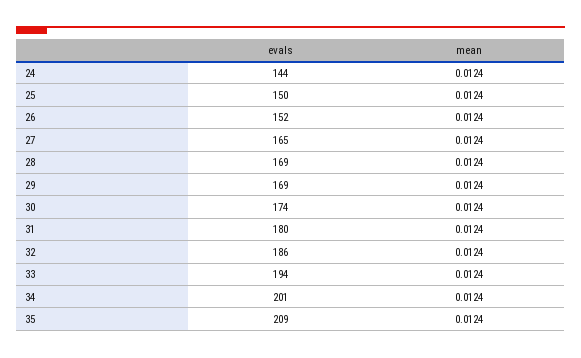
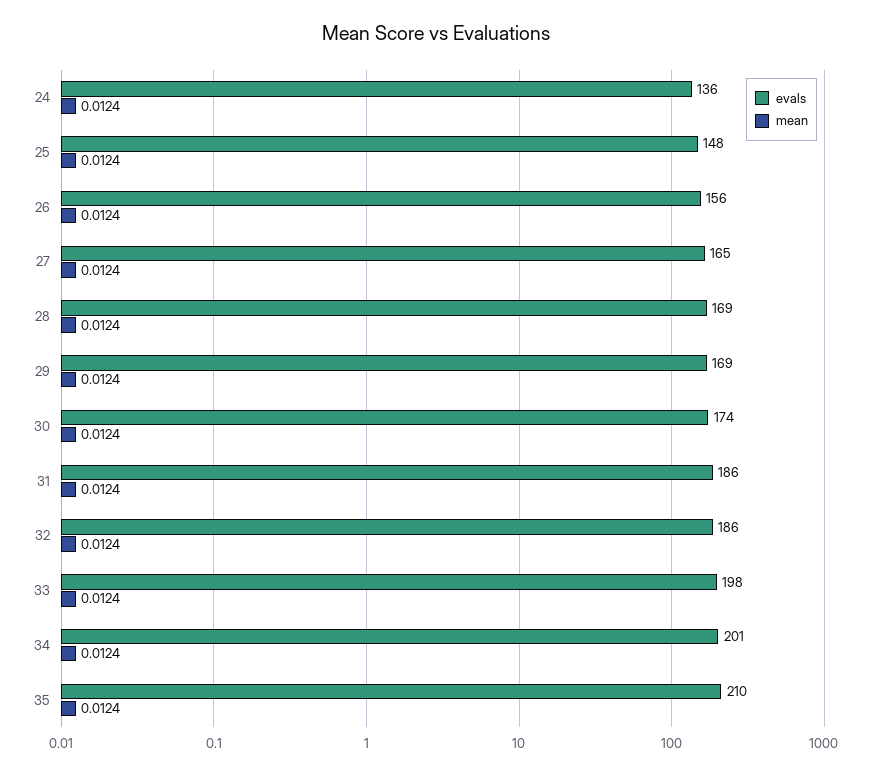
  {
    "evals": {
-     "24": 144,
+     "24": 136,
-     "25": 150,
+     "25": 148,
-     "26": 152,
+     "26": 156,
      "27": 165,
      "28": 169,
      "29": 169,
      "30": 174,
-     "31": 180,
+     "31": 186,
      "32": 186,
-     "33": 194,
+     "33": 198,
      "34": 201,
-     "35": 209
+     "35": 210
    },
    "mean": {
      "24": 0.0124,
      "25": 0.0124,
      "26": 0.0124,
      "27": 0.0124,
      "28": 0.0124,
      "29": 0.0124,
      "30": 0.0124,
      "31": 0.0124,
      "32": 0.0124,
      "33": 0.0124,
      "34": 0.0124,
      "35": 0.0124
    }
  }

